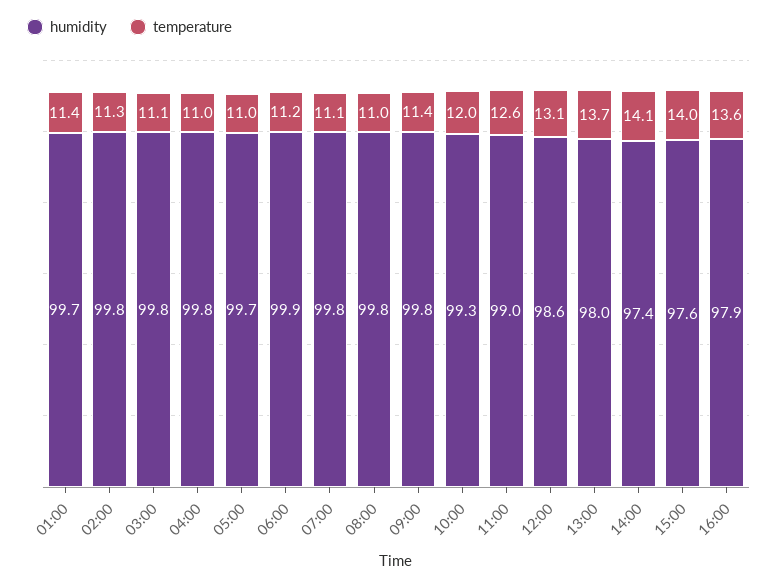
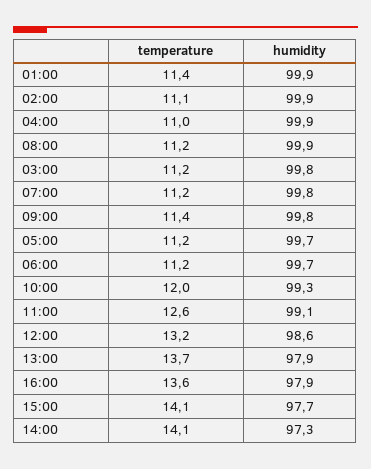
  {
    "humidity": {
-     "01:00": 99.7,
+     "01:00": 99.9,
-     "02:00": 99.8,
+     "02:00": 99.9,
      "03:00": 99.8,
-     "04:00": 99.8,
+     "04:00": 99.9,
      "05:00": 99.7,
-     "06:00": 99.9,
+     "06:00": 99.7,
      "07:00": 99.8,
-     "08:00": 99.8,
+     "08:00": 99.9,
      "09:00": 99.8,
      "10:00": 99.3,
-     "11:00": 99,
+     "11:00": 99.1,
      "12:00": 98.6,
-     "13:00": 98,
+     "13:00": 97.9,
-     "14:00": 97.4,
+     "14:00": 97.3,
-     "15:00": 97.6,
+     "15:00": 97.7,
      "16:00": 97.9
    },
    "temperature": {
      "01:00": 11.4,
-     "02:00": 11.3,
+     "02:00": 11.1,
-     "03:00": 11.1,
+     "03:00": 11.2,
      "04:00": 11,
-     "05:00": 11,
+     "05:00": 11.2,
      "06:00": 11.2,
-     "07:00": 11.1,
+     "07:00": 11.2,
-     "08:00": 11,
+     "08:00": 11.2,
      "09:00": 11.4,
      "10:00": 12,
      "11:00": 12.6,
-     "12:00": 13.1,
+     "12:00": 13.2,
      "13:00": 13.7,
      "14:00": 14.1,
-     "15:00": 14,
+     "15:00": 14.1,
      "16:00": 13.6
    }
  }

